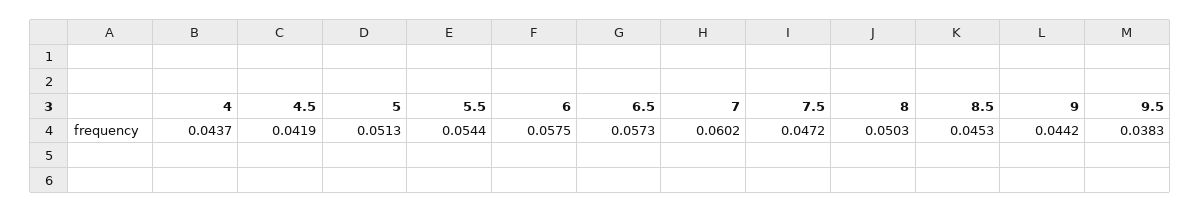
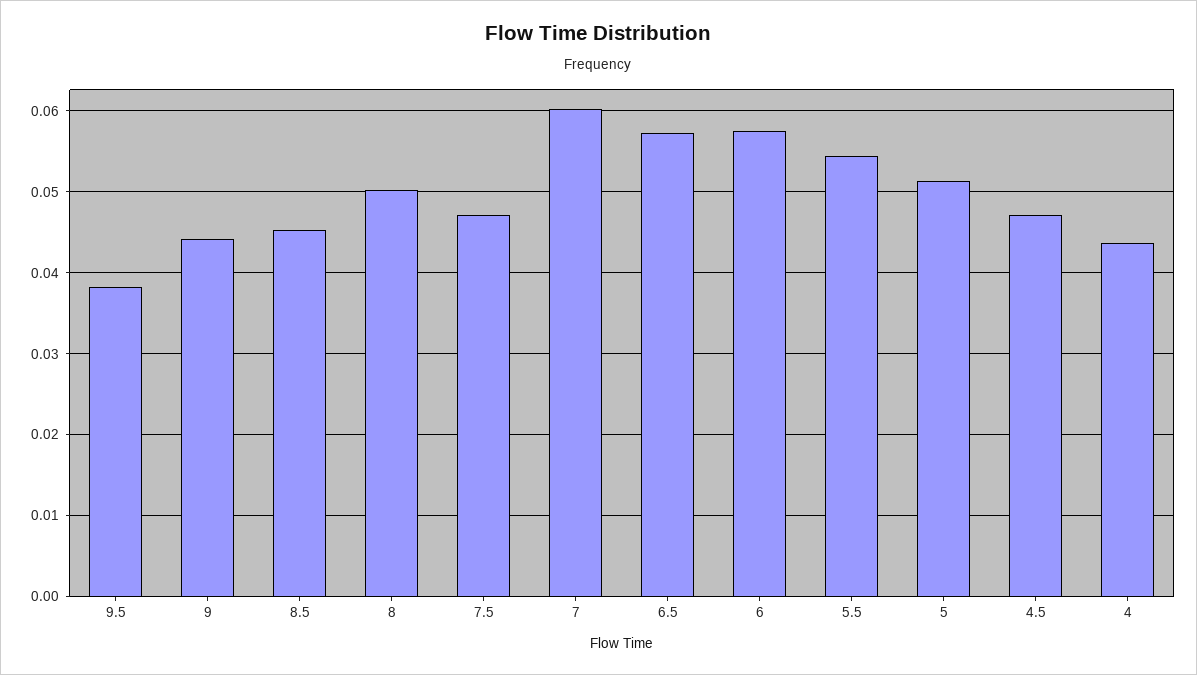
  {
    "4": 0.0437,
-   "4.5": 0.0419,
+   "4.5": 0.047,
    "5": 0.0513,
    "5.5": 0.0544,
    "6": 0.0575,
    "6.5": 0.0573,
    "7": 0.0602,
    "7.5": 0.0472,
    "8": 0.0503,
    "8.5": 0.0453,
    "9": 0.0442,
    "9.5": 0.0383
  }

